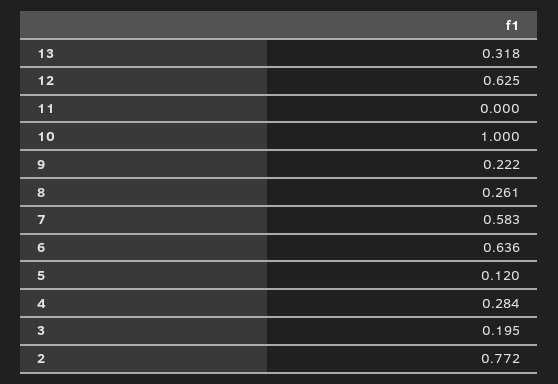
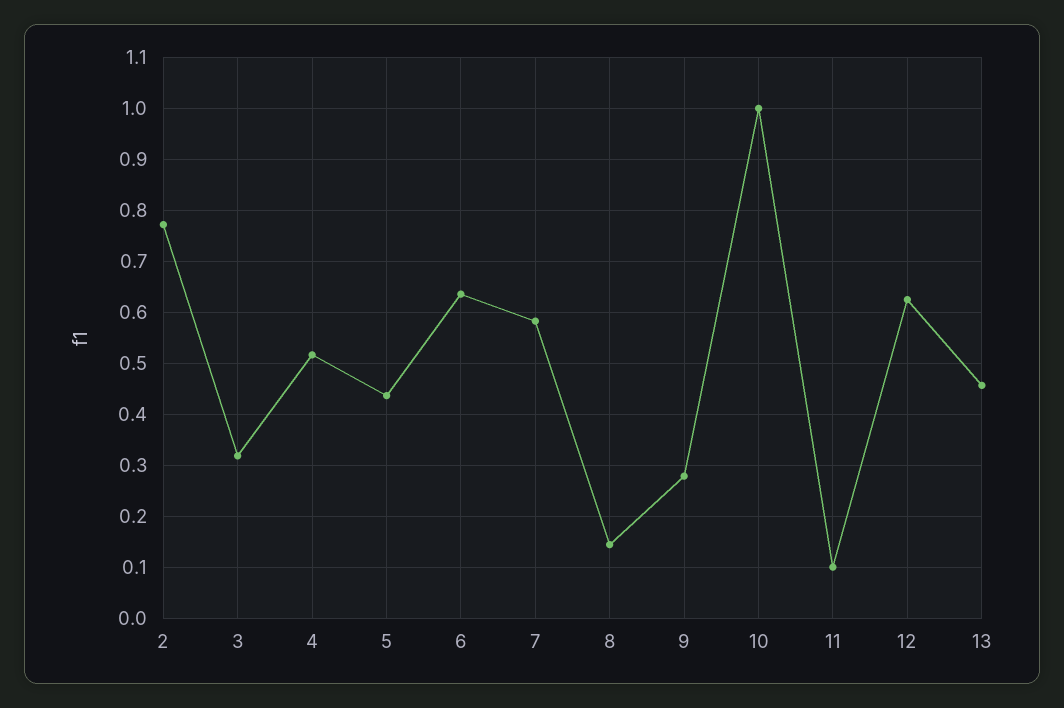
  {
-   "13": 0.318,
+   "13": 0.46,
    "12": 0.625,
-   "11": 0,
+   "11": 0.1,
    "10": 1,
-   "9": 0.222,
+   "9": 0.28,
-   "8": 0.261,
+   "8": 0.14,
    "7": 0.583,
    "6": 0.636,
-   "5": 0.12,
+   "5": 0.44,
-   "4": 0.284,
+   "4": 0.52,
-   "3": 0.195,
+   "3": 0.32,
    "2": 0.772
  }

